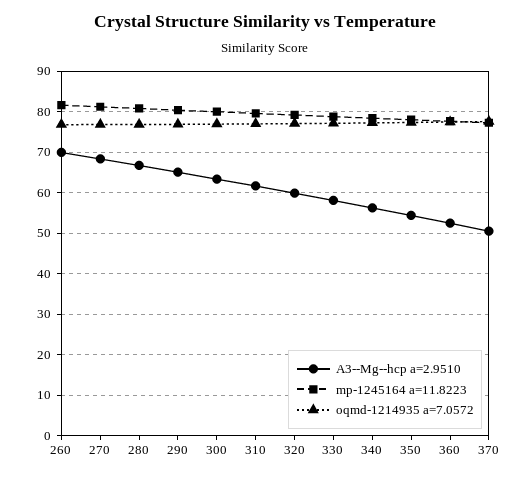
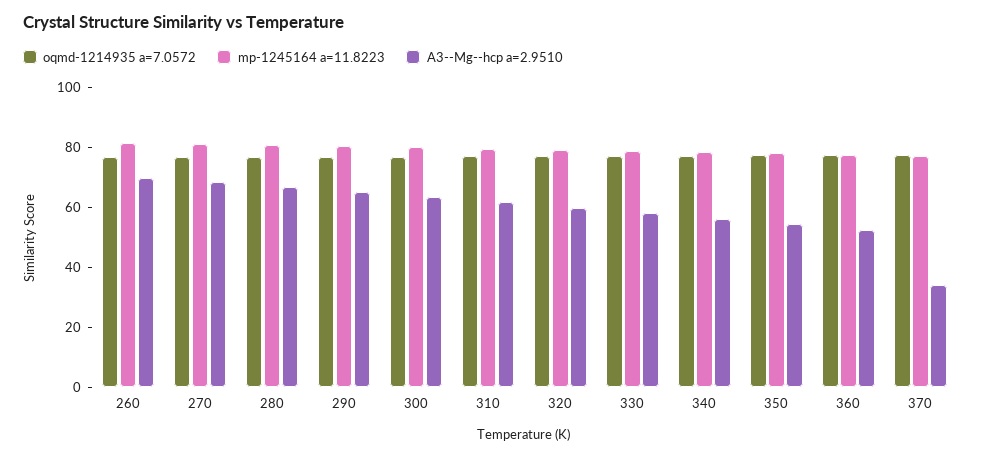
  {
    "A3--Mg--hcp a=2.9510": {
      "260": 70,
      "270": 68,
      "280": 66,
      "290": 66,
      "300": 64,
      "310": 62,
      "320": 60,
      "330": 58,
      "340": 56,
      "350": 54,
      "360": 52,
-     "370": 50
+     "370": 35
    },
    "mp-1245164 a=11.8223": {
      "260": 82,
      "270": 82,
      "280": 80,
      "290": 80,
      "300": 80,
      "310": 80,
      "320": 80,
      "330": 78,
      "340": 78,
      "350": 78,
      "360": 78,
      "370": 78
    },
    "oqmd-1214935 a=7.0572": {
      "260": 76,
      "270": 76,
      "280": 76,
      "290": 76,
      "300": 76,
      "310": 76,
      "320": 78,
      "330": 78,
      "340": 78,
      "350": 78,
      "360": 78,
      "370": 78
    }
  }

